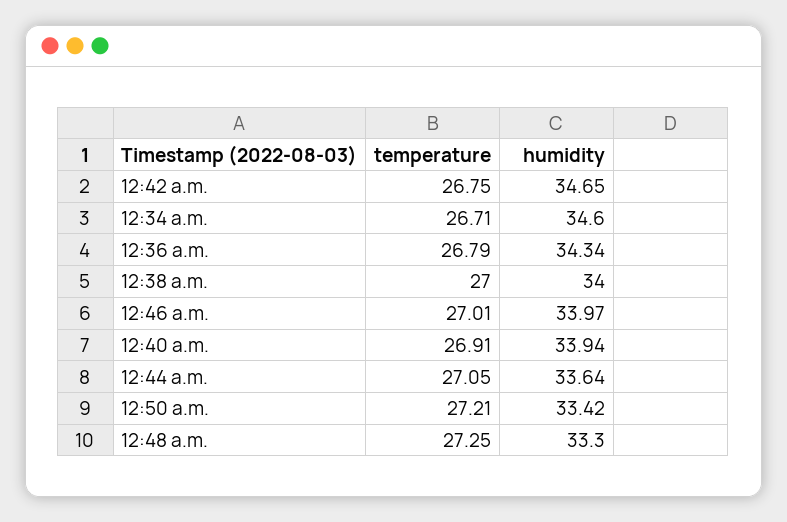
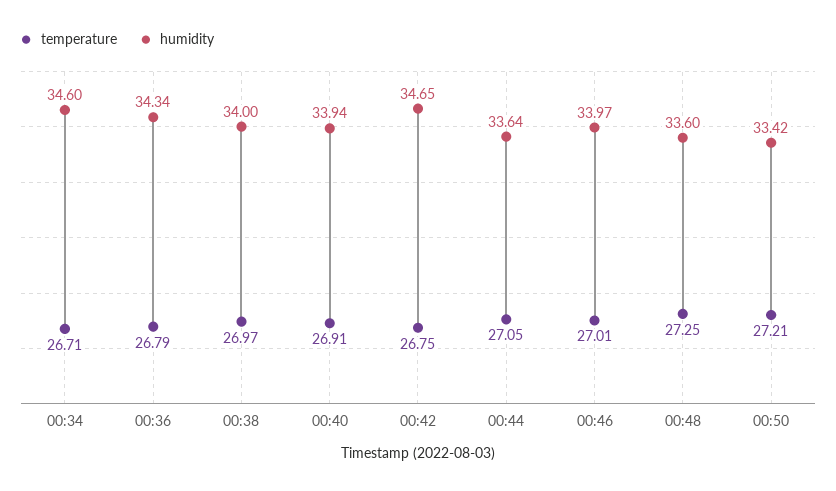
  {
    "temperature": {
      "12:42 a.m.": 26.75,
      "12:34 a.m.": 26.71,
      "12:36 a.m.": 26.79,
-     "12:38 a.m.": 27,
+     "12:38 a.m.": 26.97,
      "12:46 a.m.": 27.01,
      "12:40 a.m.": 26.91,
      "12:44 a.m.": 27.05,
      "12:50 a.m.": 27.21,
      "12:48 a.m.": 27.25
    },
    "humidity": {
      "12:42 a.m.": 34.65,
      "12:34 a.m.": 34.6,
      "12:36 a.m.": 34.34,
      "12:38 a.m.": 34,
      "12:46 a.m.": 33.97,
      "12:40 a.m.": 33.94,
      "12:44 a.m.": 33.64,
      "12:50 a.m.": 33.42,
-     "12:48 a.m.": 33.3
+     "12:48 a.m.": 33.6
    }
  }

